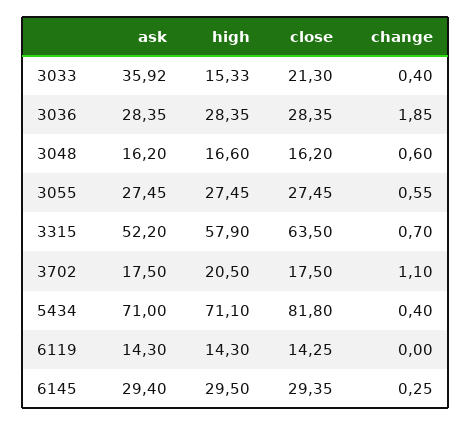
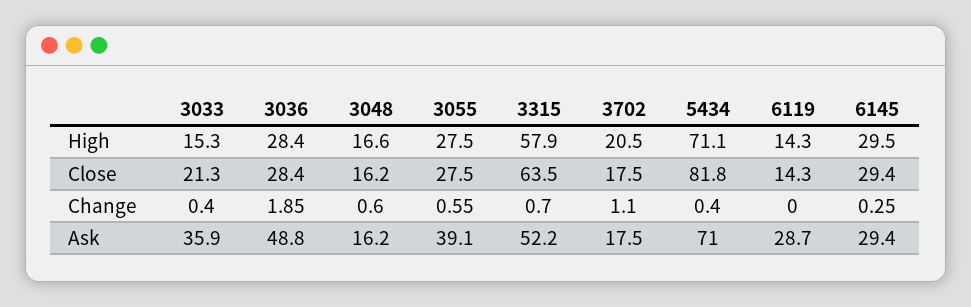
  {
    "ask": {
      "3033": 35.92,
-     "3036": 28.35,
+     "3036": 48.8,
      "3048": 16.2,
-     "3055": 27.45,
+     "3055": 39.1,
      "3315": 52.2,
      "3702": 17.5,
      "5434": 71,
-     "6119": 14.3,
+     "6119": 28.7,
      "6145": 29.4
    },
    "high": {
      "3033": 15.33,
      "3036": 28.35,
      "3048": 16.6,
      "3055": 27.45,
      "3315": 57.9,
      "3702": 20.5,
      "5434": 71.1,
      "6119": 14.3,
      "6145": 29.5
    },
    "close": {
      "3033": 21.3,
      "3036": 28.35,
      "3048": 16.2,
      "3055": 27.45,
      "3315": 63.5,
      "3702": 17.5,
      "5434": 81.8,
      "6119": 14.25,
      "6145": 29.35
    },
    "change": {
      "3033": 0.4,
      "3036": 1.85,
      "3048": 0.6,
      "3055": 0.55,
      "3315": 0.7,
      "3702": 1.1,
      "5434": 0.4,
      "6119": 0,
      "6145": 0.25
    }
  }

